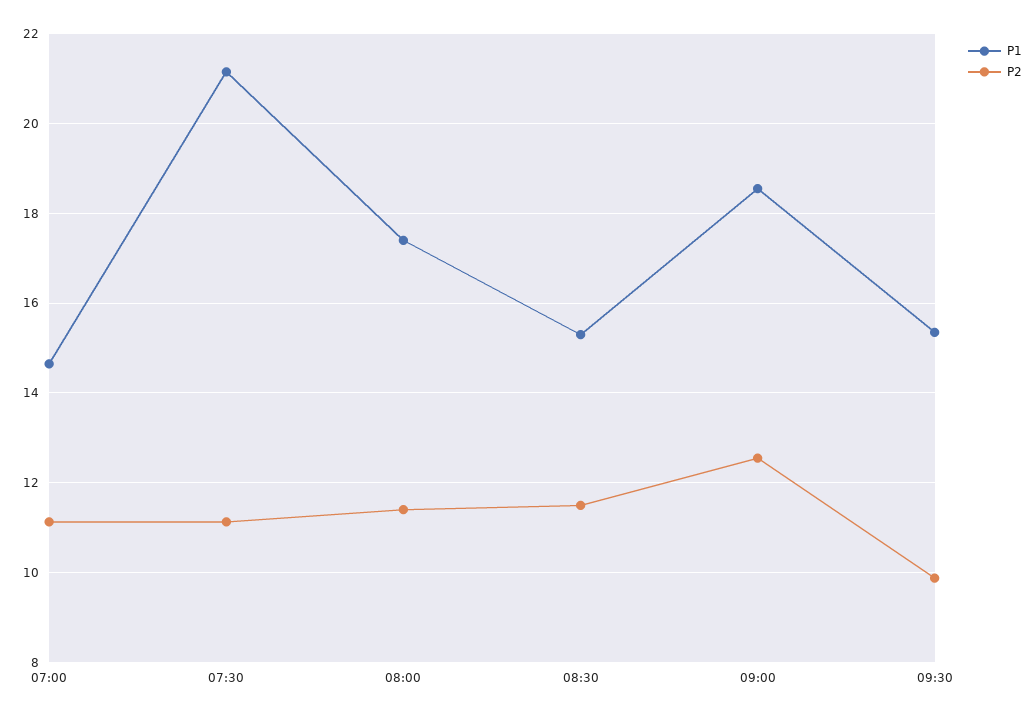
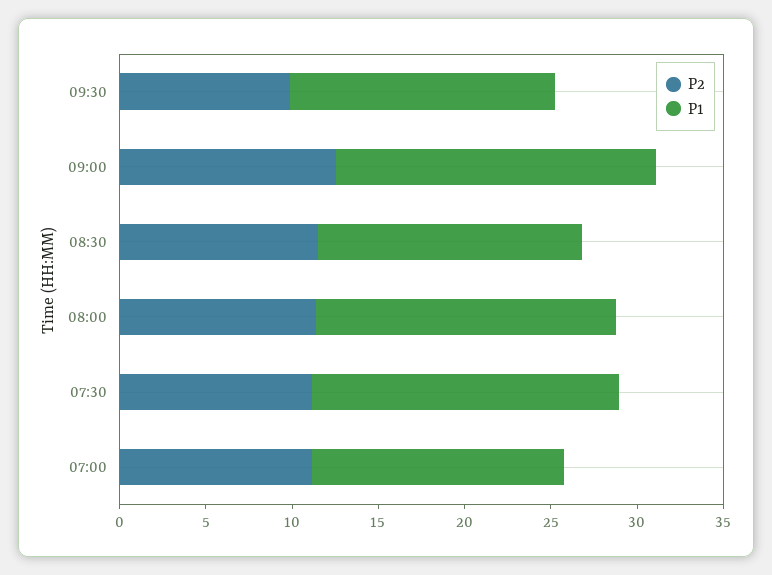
  {
    "P1": {
      "07:00": 14.6,
-     "07:30": 21.2,
+     "07:30": 18,
      "08:00": 17.4,
      "08:30": 15.4,
      "09:00": 18.6,
      "09:30": 15.4
    },
    "P2": {
      "07:00": 11.2,
      "07:30": 11.2,
      "08:00": 11.4,
      "08:30": 11.6,
      "09:00": 12.6,
      "09:30": 9.8
    }
  }

